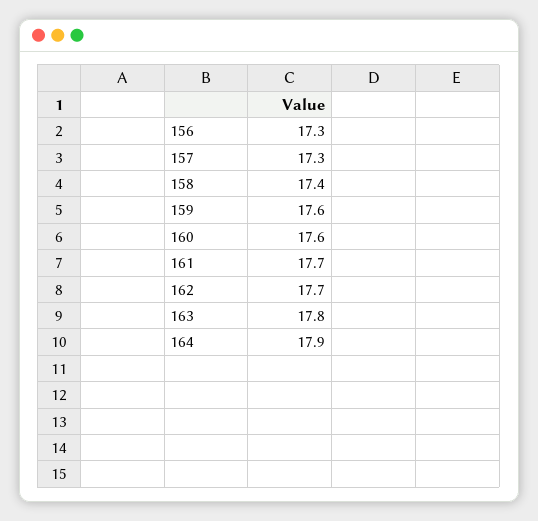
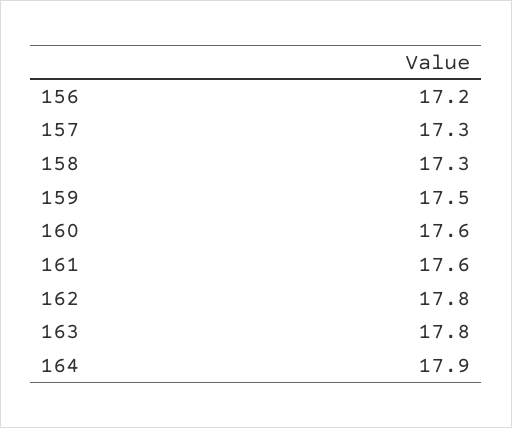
  {
-   "156": 17.3,
+   "156": 17.2,
    "157": 17.3,
-   "158": 17.4,
+   "158": 17.3,
-   "159": 17.6,
+   "159": 17.5,
    "160": 17.6,
-   "161": 17.7,
+   "161": 17.6,
-   "162": 17.7,
+   "162": 17.8,
    "163": 17.8,
    "164": 17.9
  }

